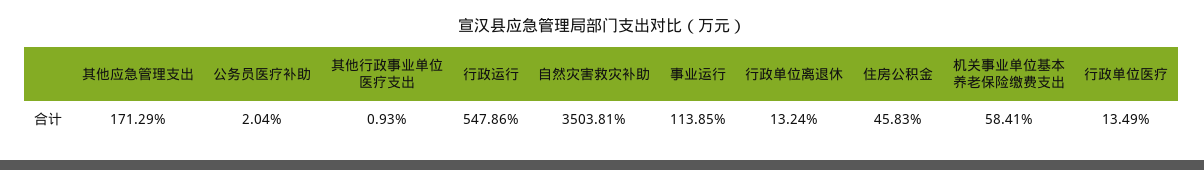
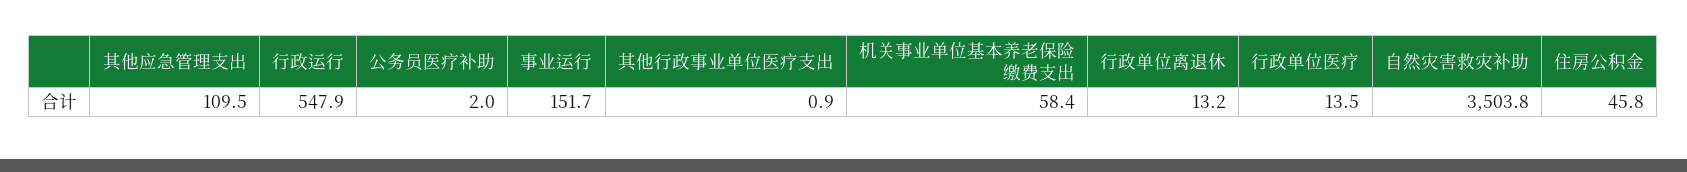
  {
-   "其他应急管理支出": 171.29,
+   "其他应急管理支出": 109.5,
    "公务员医疗补助": 2.04,
    "其他行政事业单位医疗支出": 0.93,
    "行政运行": 547.86,
    "自然灾害救灾补助": 3503.81,
-   "事业运行": 113.85,
+   "事业运行": 151.7,
    "行政单位离退休": 13.24,
    "住房公积金": 45.83,
    "机关事业单位基本养老保险缴费支出": 58.41,
    "行政单位医疗": 13.49
  }

